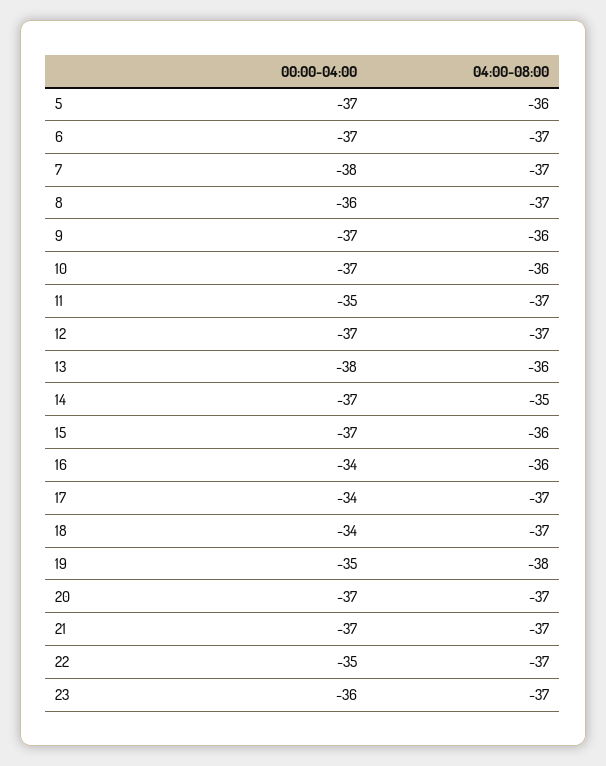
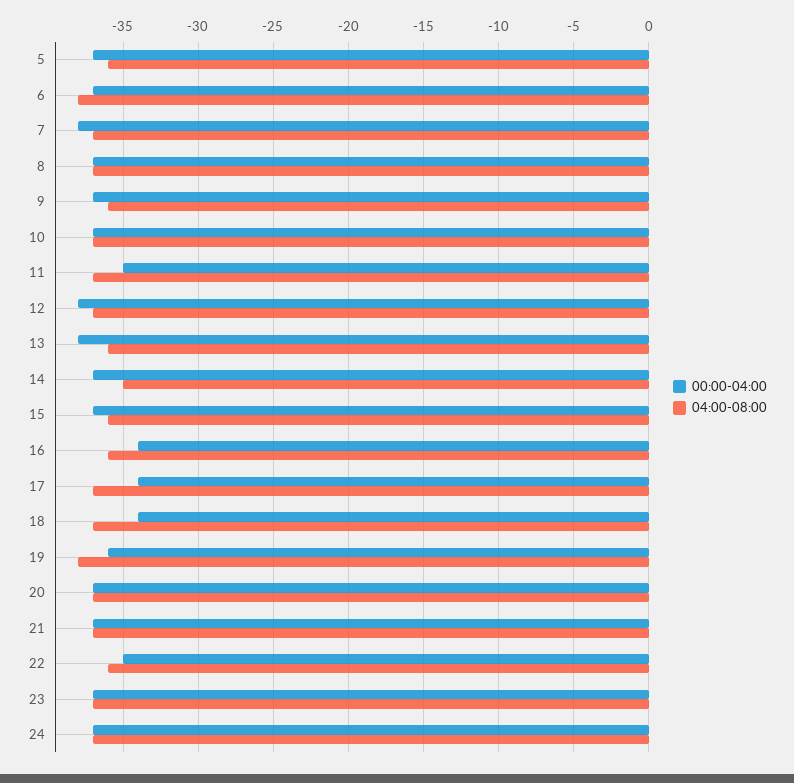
  {
    "00:00-04:00": {
      "5": -37,
      "6": -37,
      "7": -38,
-     "8": -36,
+     "8": -37,
      "9": -37,
      "10": -37,
      "11": -35,
-     "12": -37,
+     "12": -38,
      "13": -38,
      "14": -37,
      "15": -37,
      "16": -34,
      "17": -34,
      "18": -34,
-     "19": -35,
+     "19": -36,
      "20": -37,
      "21": -37,
      "22": -35,
-     "23": -36
+     "23": -37,
+     "24": -37
    },
    "04:00-08:00": {
      "5": -36,
-     "6": -37,
+     "6": -38,
      "7": -37,
      "8": -37,
      "9": -36,
-     "10": -36,
+     "10": -37,
      "11": -37,
      "12": -37,
      "13": -36,
      "14": -35,
      "15": -36,
      "16": -36,
      "17": -37,
      "18": -37,
      "19": -38,
      "20": -37,
      "21": -37,
-     "22": -37,
+     "22": -36,
-     "23": -37
+     "23": -37,
+     "24": -37
    }
  }

